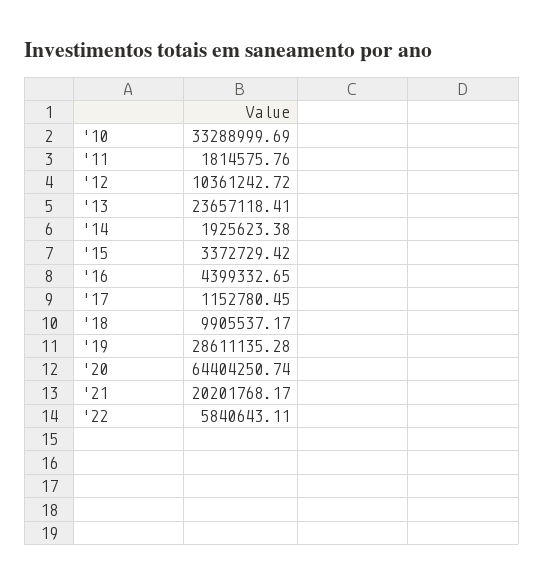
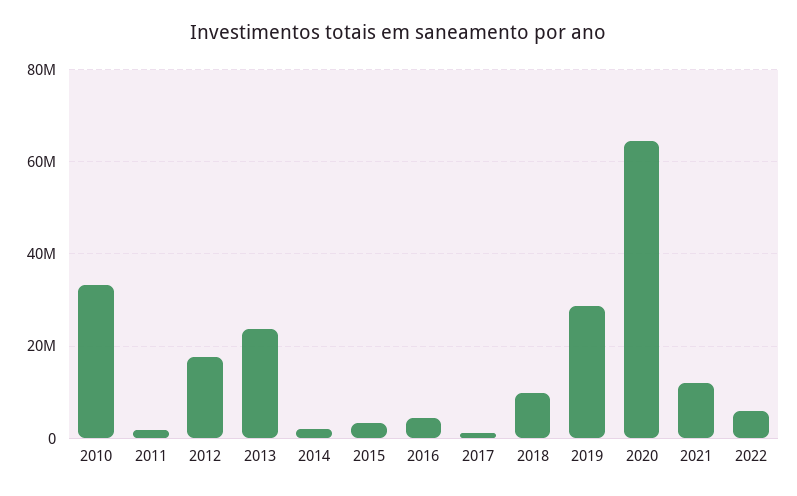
  {
    "'10": 33288999.69,
    "'11": 1814575.76,
-   "'12": 10361242.72,
+   "'12": 18000000,
    "'13": 23657118.41,
    "'14": 1925623.38,
    "'15": 3372729.42,
    "'16": 4399332.65,
    "'17": 1152780.45,
    "'18": 9905537.17,
    "'19": 28611135.28,
    "'20": 64404250.74,
-   "'21": 20201768.17,
+   "'21": 12000000,
    "'22": 5840643.11
  }

